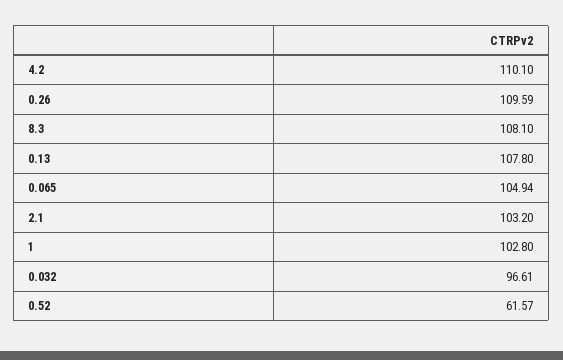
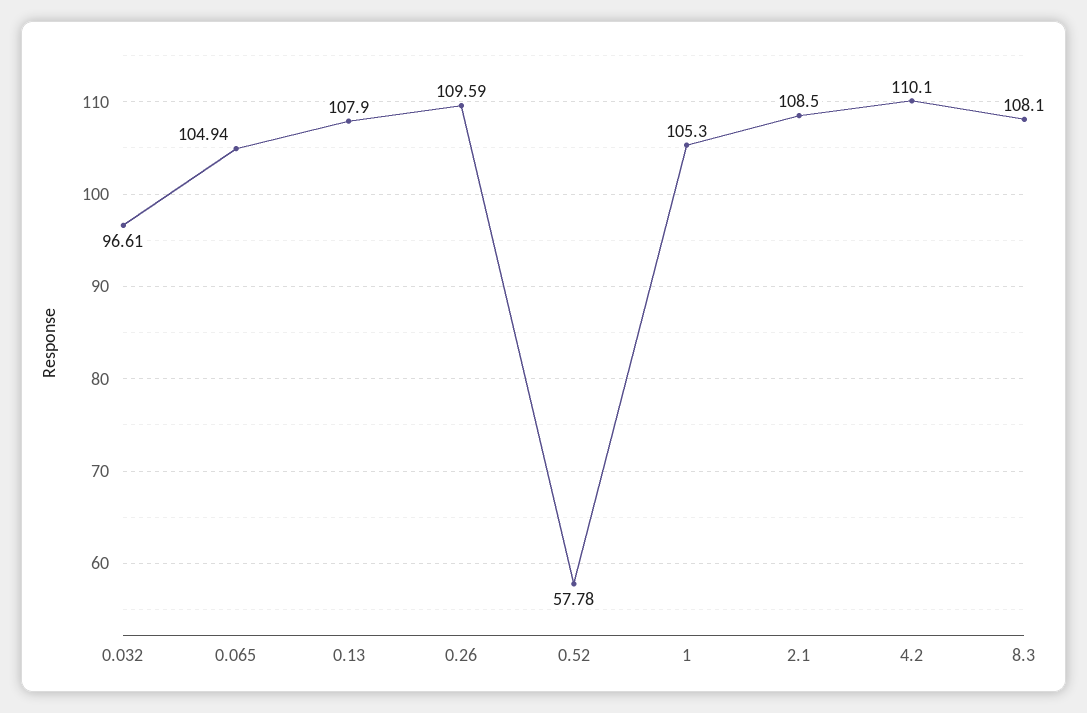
  {
    "4.2": 110.1,
    "0.26": 109.59,
    "8.3": 108.1,
-   "0.13": 107.8,
+   "0.13": 107.9,
    "0.065": 104.94,
-   "2.1": 103.2,
+   "2.1": 108.5,
-   "1": 102.8,
+   "1": 105.3,
    "0.032": 96.61,
-   "0.52": 61.57
+   "0.52": 57.78
  }

